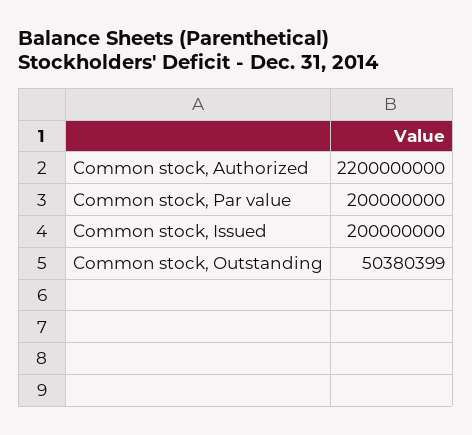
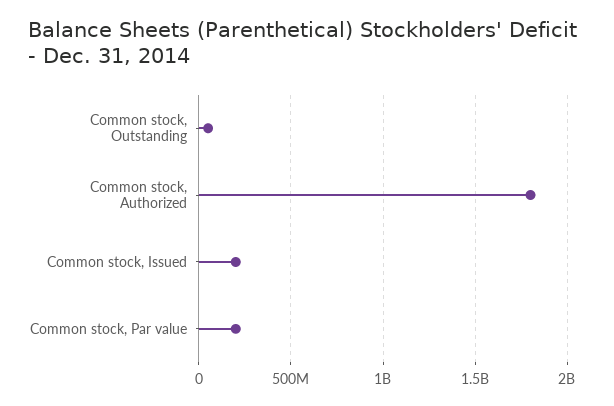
  {
-   "Common stock, Authorized": 2200000000,
+   "Common stock, Authorized": 1800000000,
    "Common stock, Par value": 200000000,
    "Common stock, Issued": 200000000,
    "Common stock, Outstanding": 50380399
  }

